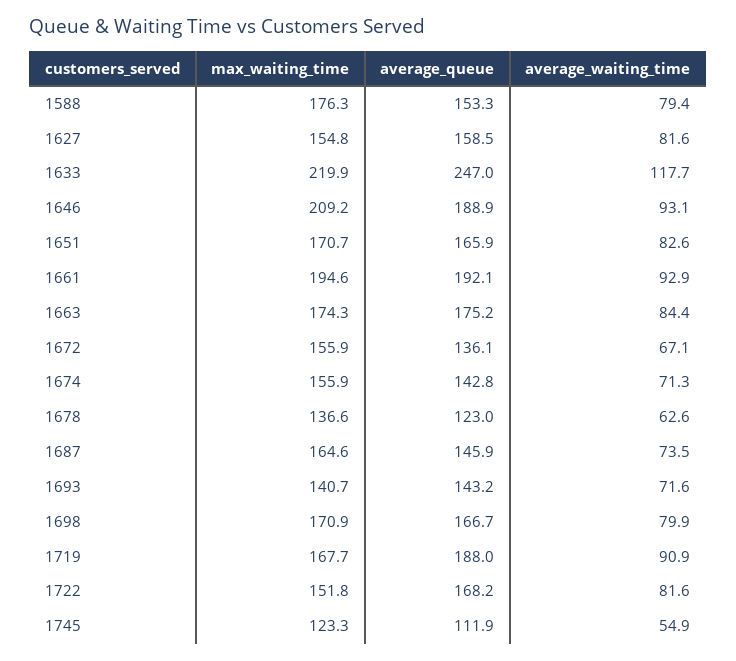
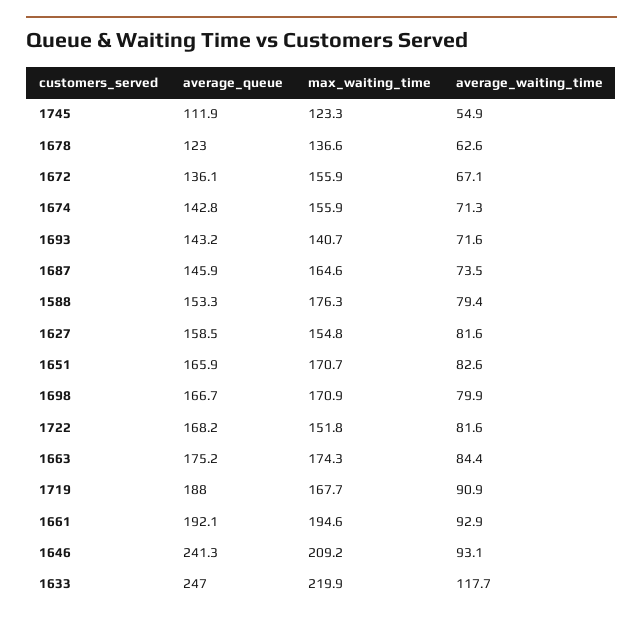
  {
    "max_waiting_time": {
      "1588": 176.3,
      "1627": 154.8,
      "1633": 219.9,
      "1646": 209.2,
      "1651": 170.7,
      "1661": 194.6,
      "1663": 174.3,
      "1672": 155.9,
      "1674": 155.9,
      "1678": 136.6,
      "1687": 164.6,
      "1693": 140.7,
      "1698": 170.9,
      "1719": 167.7,
      "1722": 151.8,
      "1745": 123.3
    },
    "average_queue": {
      "1588": 153.3,
      "1627": 158.5,
      "1633": 247,
-     "1646": 188.9,
+     "1646": 241.3,
      "1651": 165.9,
      "1661": 192.1,
      "1663": 175.2,
      "1672": 136.1,
      "1674": 142.8,
      "1678": 123,
      "1687": 145.9,
      "1693": 143.2,
      "1698": 166.7,
      "1719": 188,
      "1722": 168.2,
      "1745": 111.9
    },
    "average_waiting_time": {
      "1588": 79.4,
      "1627": 81.6,
      "1633": 117.7,
      "1646": 93.1,
      "1651": 82.6,
      "1661": 92.9,
      "1663": 84.4,
      "1672": 67.1,
      "1674": 71.3,
      "1678": 62.6,
      "1687": 73.5,
      "1693": 71.6,
      "1698": 79.9,
      "1719": 90.9,
      "1722": 81.6,
      "1745": 54.9
    }
  }

